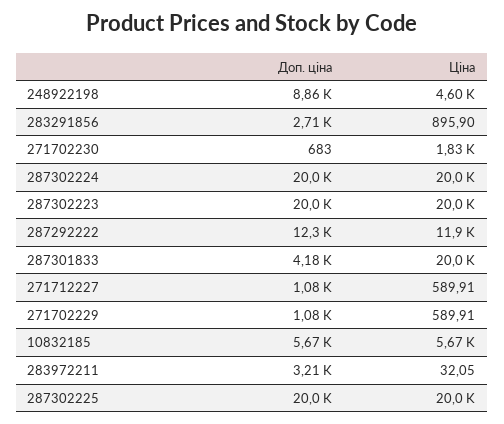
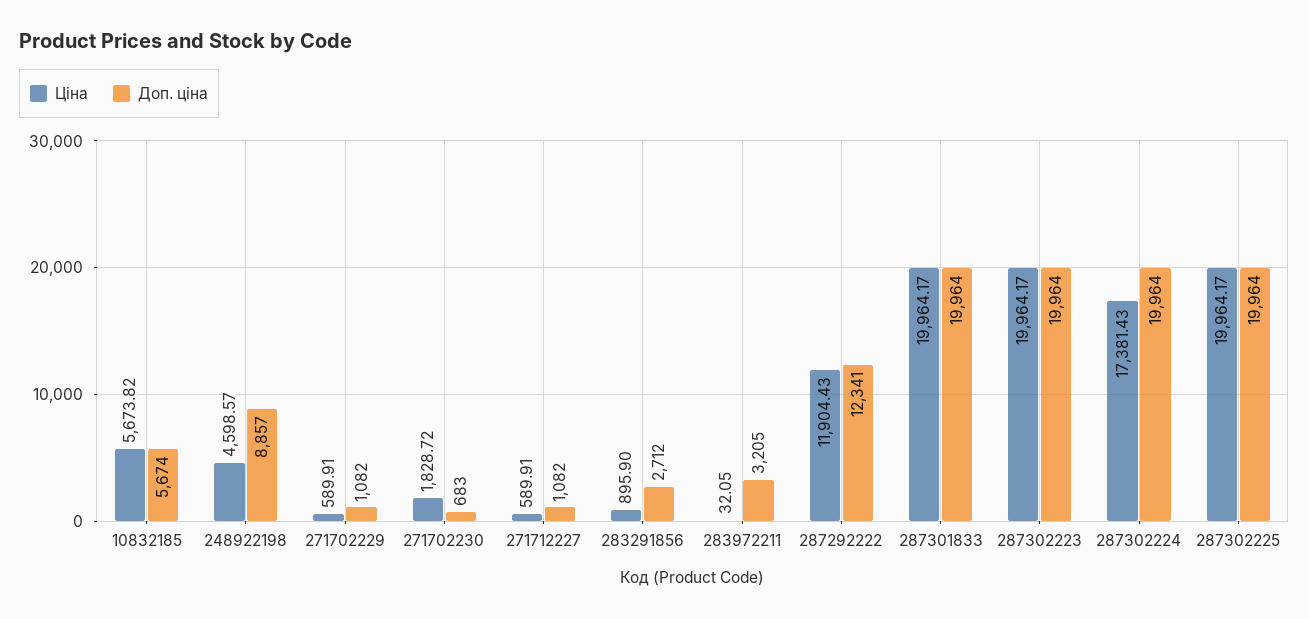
  {
    "Доп. ціна": {
      "248922198": 8857,
      "283291856": 2712,
      "271702230": 683,
      "287302224": 19964,
      "287302223": 19964,
      "287292222": 12341,
-     "287301833": 4180,
+     "287301833": 19964,
      "271712227": 1082,
      "271702229": 1082,
      "10832185": 5674,
      "283972211": 3205,
      "287302225": 19964
    },
    "Ціна": {
      "248922198": 4598.57,
      "283291856": 895.9,
      "271702230": 1828.72,
-     "287302224": 20000,
+     "287302224": 17381.43,
      "287302223": 19964.17,
      "287292222": 11904.43,
      "287301833": 19964.17,
      "271712227": 589.91,
      "271702229": 589.91,
      "10832185": 5673.82,
      "283972211": 32.05,
      "287302225": 19964.17
    }
  }

